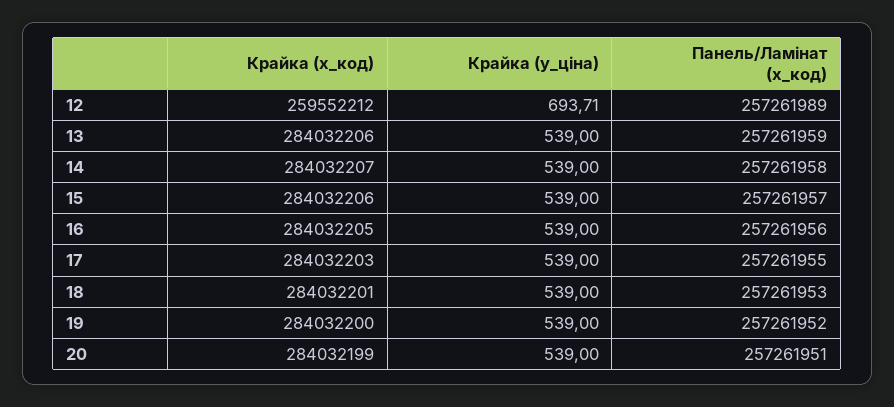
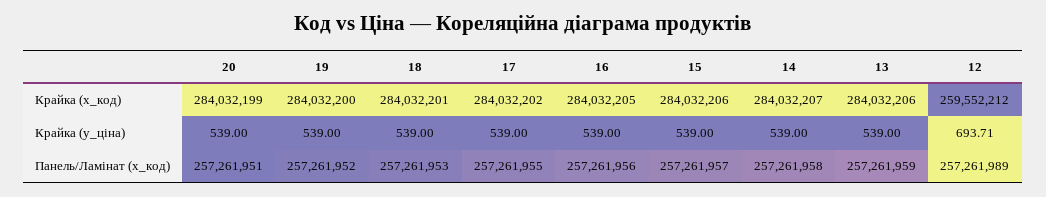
  {
    "Крайка (x_код)": {
      "12": 259552212,
      "13": 284032206,
      "14": 284032207,
      "15": 284032206,
      "16": 284032205,
-     "17": 284032203,
+     "17": 284032202,
      "18": 284032201,
      "19": 284032200,
      "20": 284032199
    },
    "Крайка (y_ціна)": {
      "12": 693.71,
      "13": 539,
      "14": 539,
      "15": 539,
      "16": 539,
      "17": 539,
      "18": 539,
      "19": 539,
      "20": 539
    },
    "Панель/Ламінат (x_код)": {
      "12": 257261989,
      "13": 257261959,
      "14": 257261958,
      "15": 257261957,
      "16": 257261956,
      "17": 257261955,
      "18": 257261953,
      "19": 257261952,
      "20": 257261951
    }
  }

